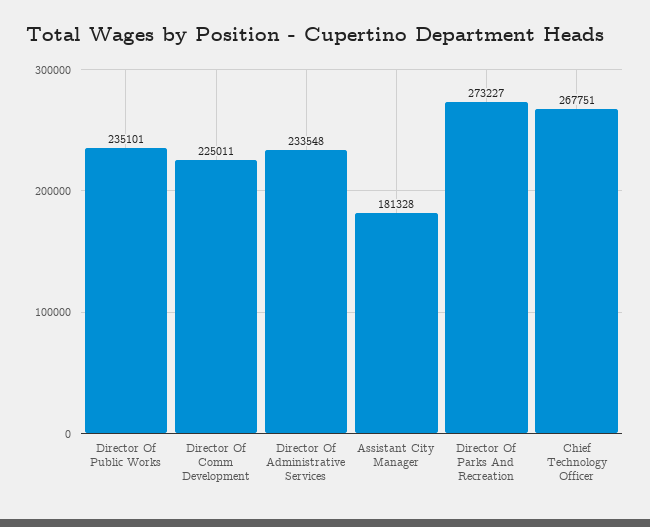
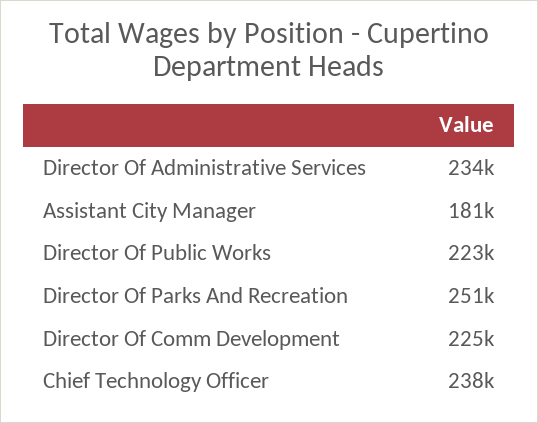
  {
-   "Director Of Public Works": 235101,
+   "Director Of Public Works": 223000,
    "Director Of Comm Development": 225011,
    "Director Of Administrative Services": 233548,
    "Assistant City Manager": 181328,
-   "Director Of Parks And Recreation": 273227,
+   "Director Of Parks And Recreation": 251000,
-   "Chief Technology Officer": 267751
+   "Chief Technology Officer": 238000
  }

